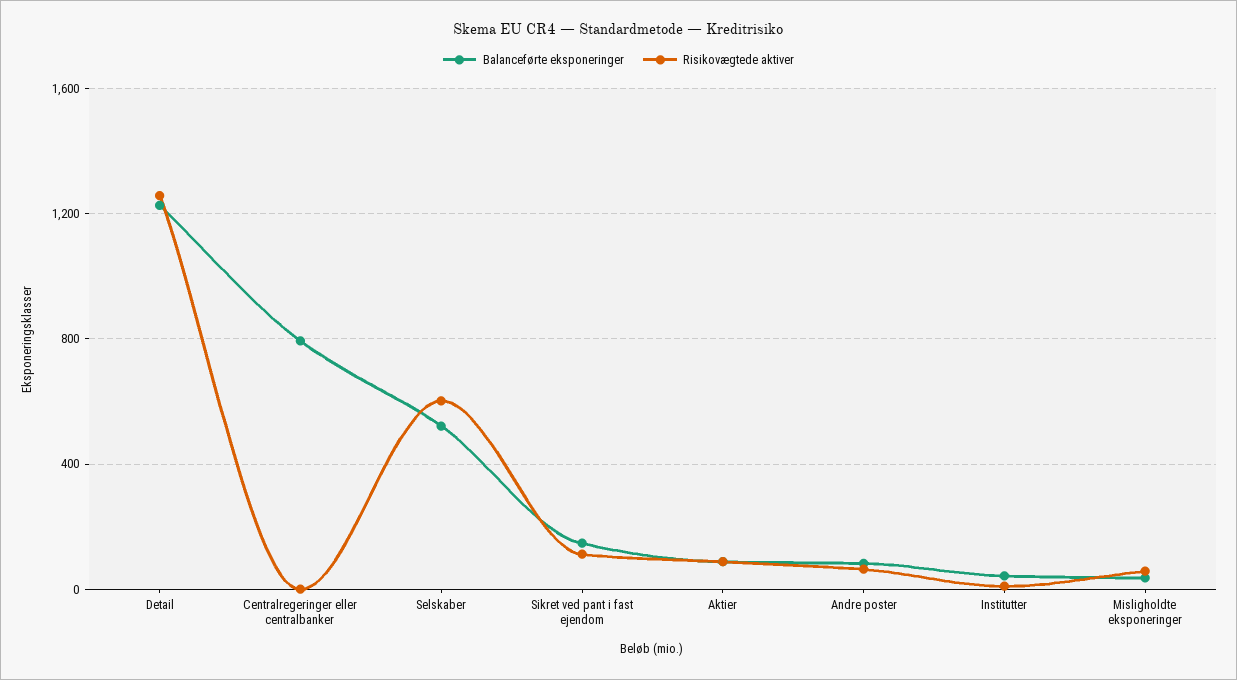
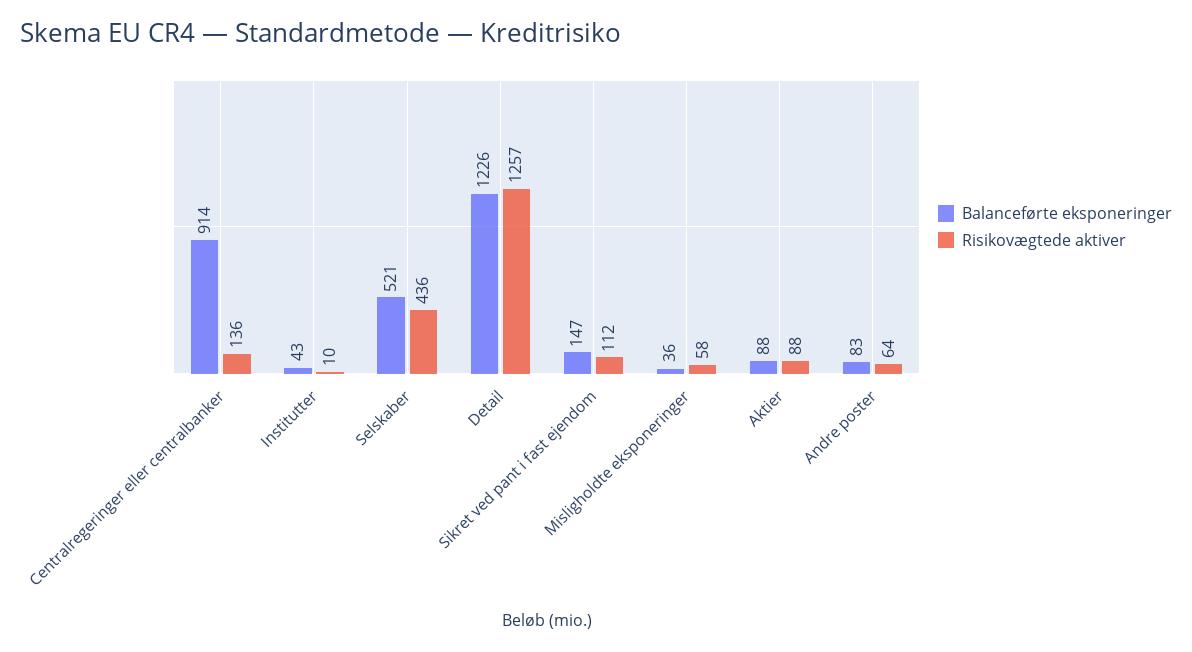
  {
    "Balanceførte eksponeringer": {
      "Detail": 1226,
-     "Centralregeringer eller centralbanker": 800,
+     "Centralregeringer eller centralbanker": 914,
      "Selskaber": 521,
      "Sikret ved pant i fast ejendom": 147,
      "Aktier": 88,
      "Andre poster": 83,
      "Institutter": 43,
      "Misligholdte eksponeringer": 36
    },
    "Risikovægtede aktiver": {
      "Detail": 1257,
-     "Centralregeringer eller centralbanker": 0,
+     "Centralregeringer eller centralbanker": 136,
-     "Selskaber": 600,
+     "Selskaber": 436,
      "Sikret ved pant i fast ejendom": 112,
      "Aktier": 88,
      "Andre poster": 64,
      "Institutter": 10,
      "Misligholdte eksponeringer": 58
    }
  }

